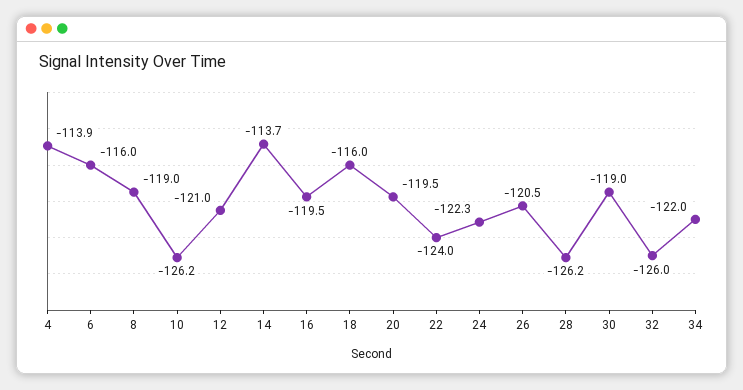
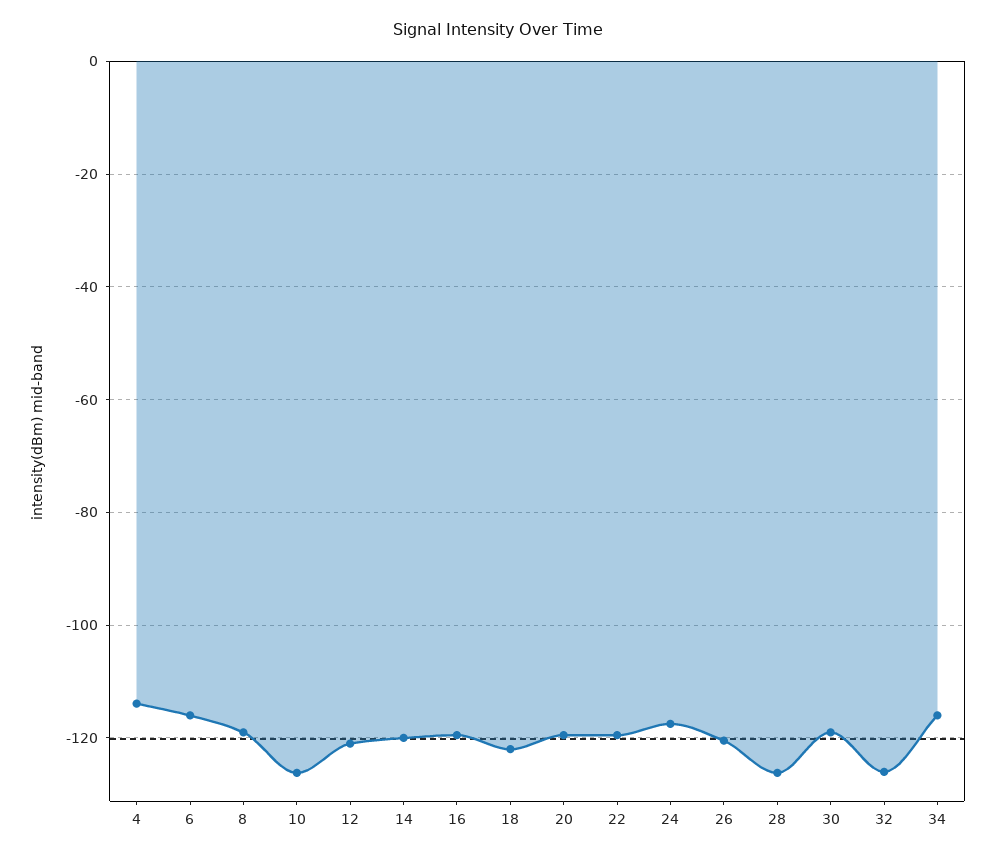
  {
    "4": -113.9,
    "6": -116,
    "8": -119,
    "10": -126.2,
    "12": -121,
-   "14": -113.7,
+   "14": -120,
    "16": -119.5,
-   "18": -116,
+   "18": -122,
    "20": -119.5,
-   "22": -124,
+   "22": -120,
-   "24": -122.3,
+   "24": -118,
    "26": -120.5,
    "28": -126.2,
    "30": -119,
    "32": -126,
-   "34": -122
+   "34": -116
  }

